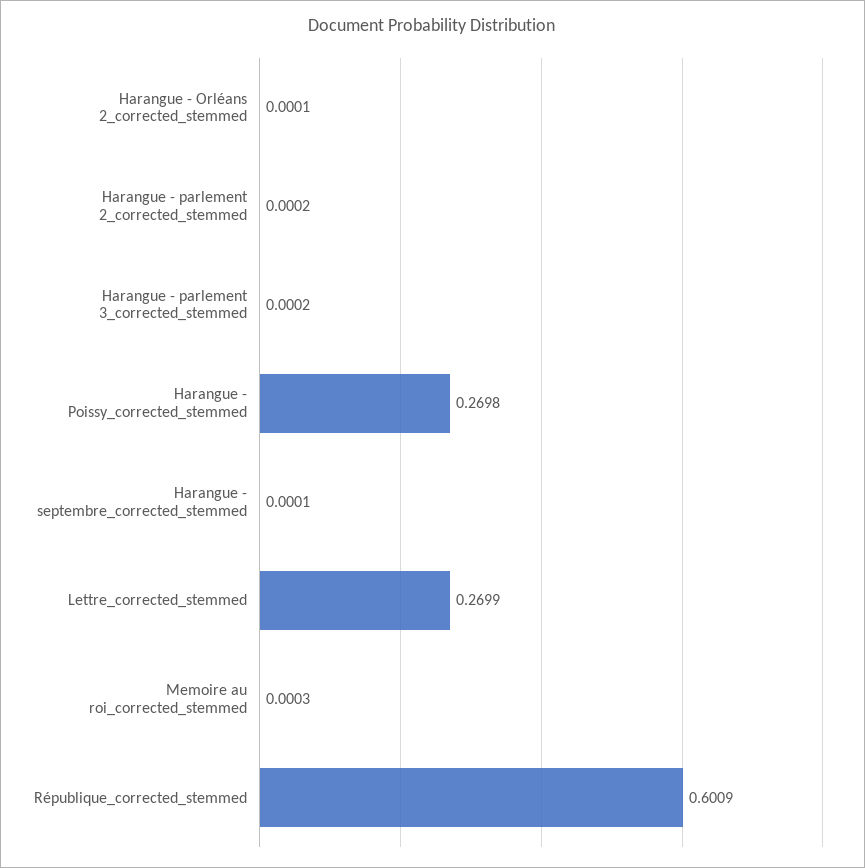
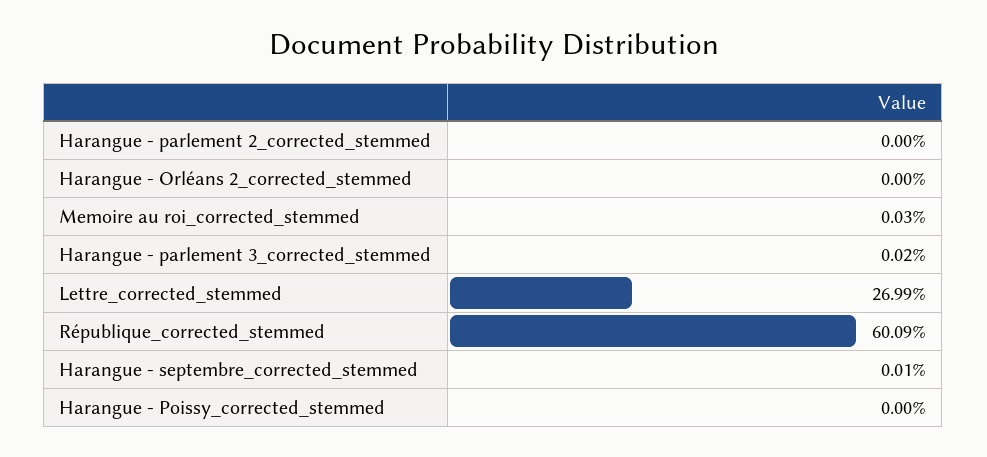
  {
-   "Harangue - Orléans 2_corrected_stemmed": 0.0001,
+   "Harangue - Orléans 2_corrected_stemmed": 0,
-   "Harangue - parlement 2_corrected_stemmed": 0.0002,
+   "Harangue - parlement 2_corrected_stemmed": 0,
    "Harangue - parlement 3_corrected_stemmed": 0.0002,
-   "Harangue - Poissy_corrected_stemmed": 0.2698,
+   "Harangue - Poissy_corrected_stemmed": 0,
    "Harangue - septembre_corrected_stemmed": 0.0001,
    "Lettre_corrected_stemmed": 0.2699,
    "Memoire au roi_corrected_stemmed": 0.0003,
    "République_corrected_stemmed": 0.6009
  }

